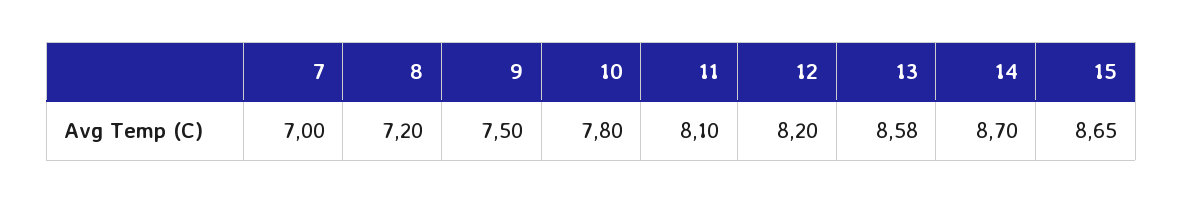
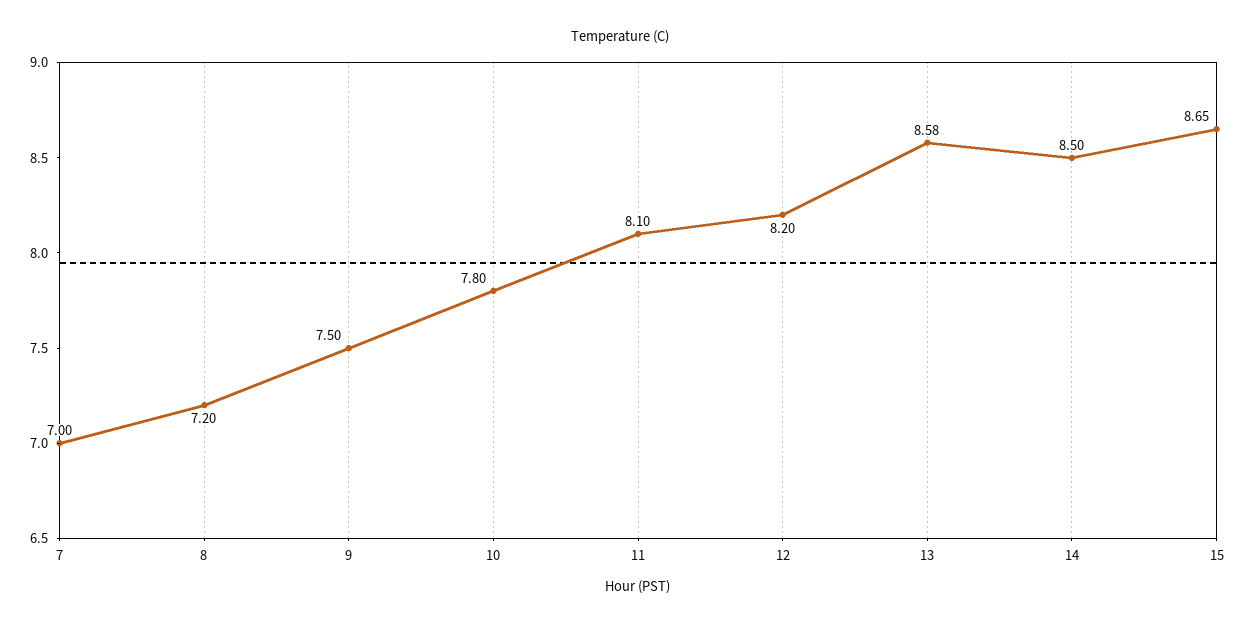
  {
    "7": 7,
    "8": 7.2,
    "9": 7.5,
    "10": 7.8,
    "11": 8.1,
    "12": 8.2,
    "13": 8.58,
-   "14": 8.7,
+   "14": 8.5,
    "15": 8.65
  }

